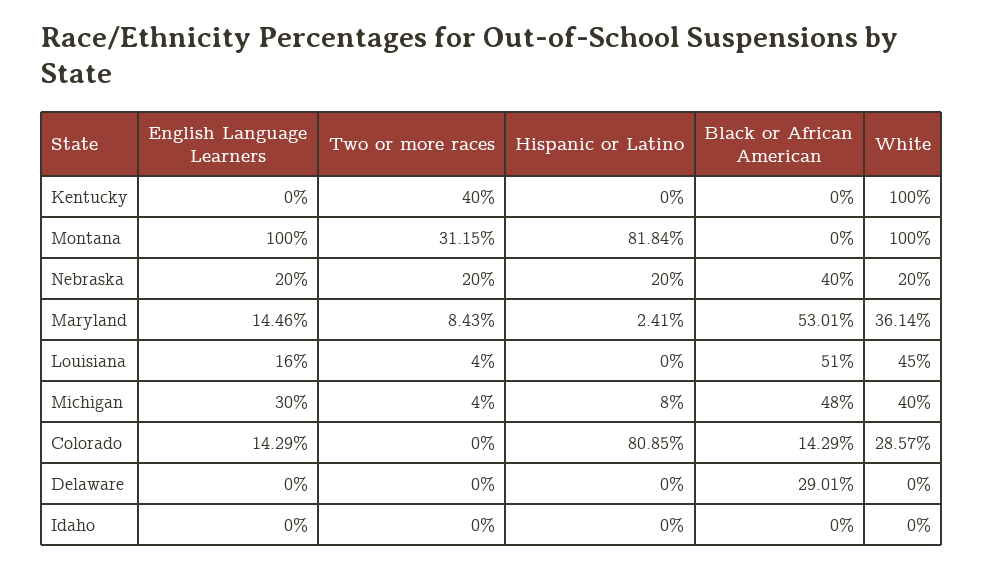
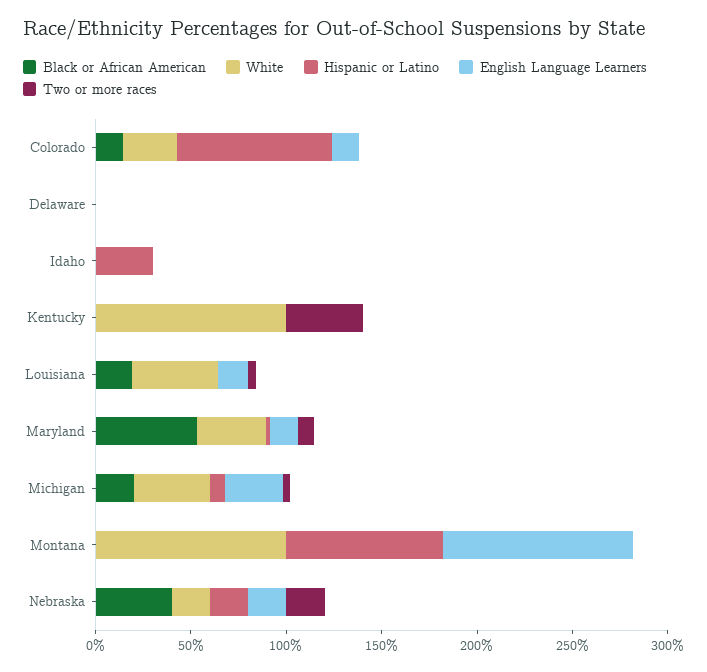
  {
    "English Language Learners": {
      "Kentucky": 0,
      "Montana": 100,
      "Nebraska": 20,
      "Maryland": 14.46,
      "Louisiana": 16,
      "Michigan": 30,
      "Colorado": 14.29,
      "Delaware": 0,
      "Idaho": 0
    },
    "Two or more races": {
      "Kentucky": 40,
-     "Montana": 31.15,
+     "Montana": 0,
      "Nebraska": 20,
      "Maryland": 8.43,
      "Louisiana": 4,
      "Michigan": 4,
      "Colorado": 0,
      "Delaware": 0,
      "Idaho": 0
    },
    "Hispanic or Latino": {
      "Kentucky": 0,
      "Montana": 81.84,
      "Nebraska": 20,
      "Maryland": 2.41,
      "Louisiana": 0,
      "Michigan": 8,
      "Colorado": 80.85,
      "Delaware": 0,
-     "Idaho": 0
+     "Idaho": 30
    },
    "Black or African American": {
      "Kentucky": 0,
      "Montana": 0,
      "Nebraska": 40,
      "Maryland": 53.01,
-     "Louisiana": 51,
+     "Louisiana": 20,
-     "Michigan": 48,
+     "Michigan": 20,
      "Colorado": 14.29,
-     "Delaware": 29.01,
+     "Delaware": 0,
      "Idaho": 0
    },
    "White": {
      "Kentucky": 100,
      "Montana": 100,
      "Nebraska": 20,
      "Maryland": 36.14,
      "Louisiana": 45,
      "Michigan": 40,
      "Colorado": 28.57,
      "Delaware": 0,
      "Idaho": 0
    }
  }

